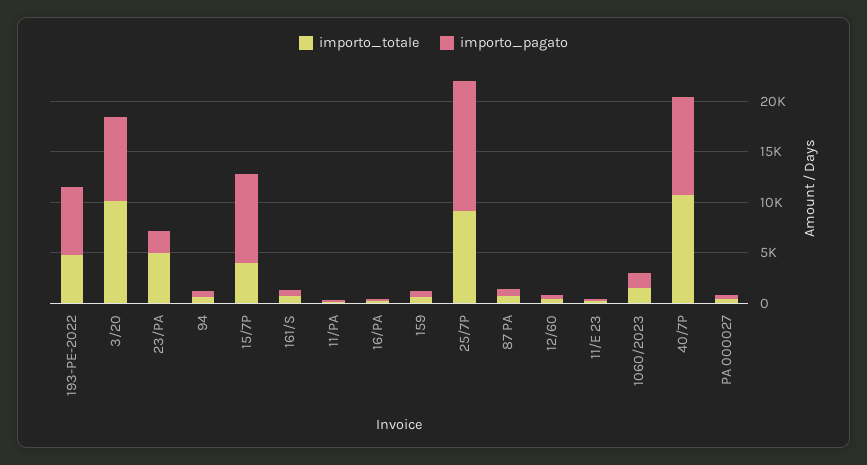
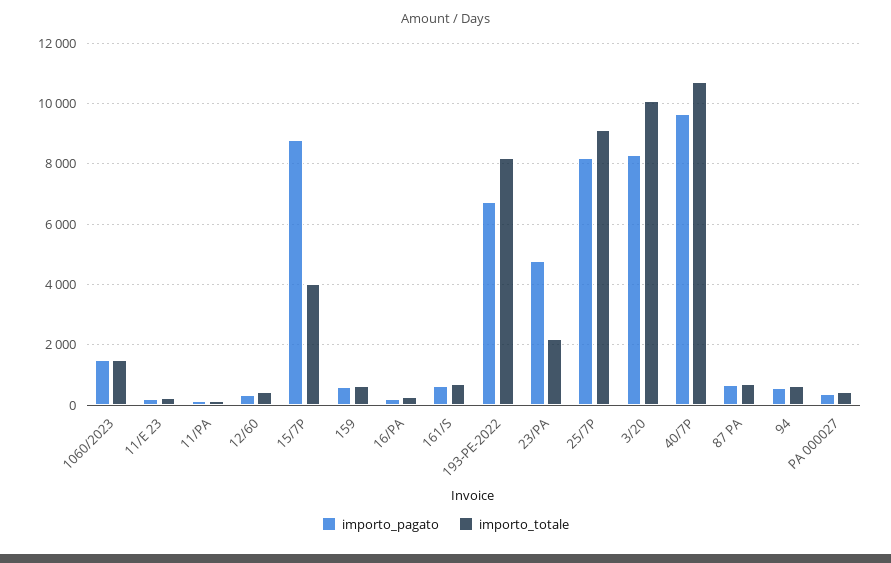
  {
    "importo_totale": {
-     "193-PE-2022": 5000,
+     "193-PE-2022": 8200,
      "3/20": 10200,
-     "23/PA": 5000,
+     "23/PA": 2200,
      "94": 600,
      "15/7P": 4000,
      "161/S": 800,
      "11/PA": 200,
      "16/PA": 200,
      "159": 600,
      "25/7P": 9200,
      "87 PA": 800,
      "12/60": 400,
      "11/E 23": 200,
      "1060/2023": 1600,
      "40/7P": 10800,
      "PA 000027": 400
    },
    "importo_pagato": {
      "193-PE-2022": 6800,
      "3/20": 8200,
-     "23/PA": 2000,
+     "23/PA": 4800,
      "94": 600,
      "15/7P": 8800,
      "161/S": 600,
      "11/PA": 200,
      "16/PA": 200,
      "159": 600,
-     "25/7P": 13000,
+     "25/7P": 8200,
      "87 PA": 600,
      "12/60": 400,
      "11/E 23": 200,
      "1060/2023": 1600,
      "40/7P": 9600,
      "PA 000027": 400
    }
  }

